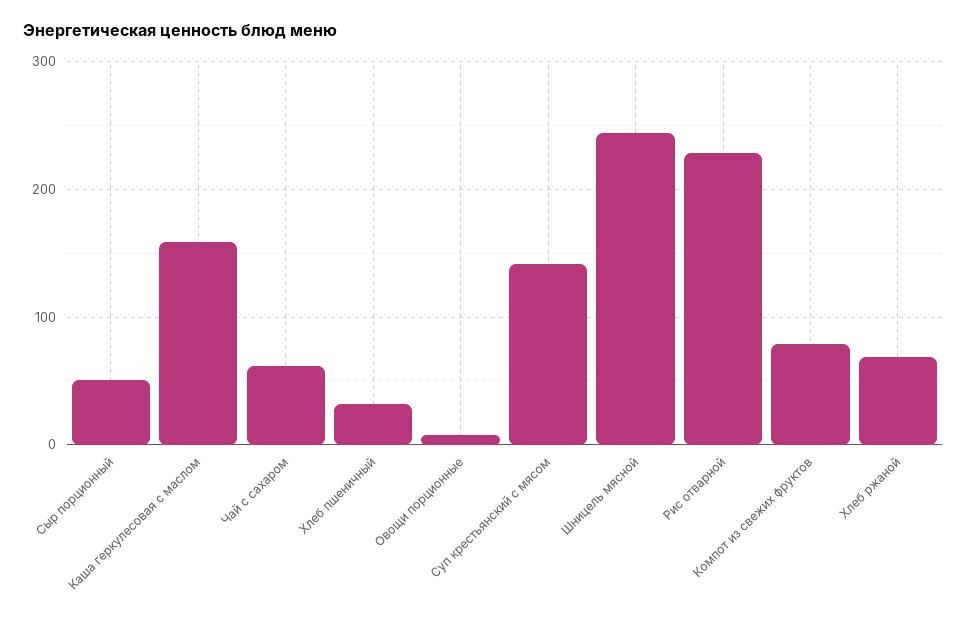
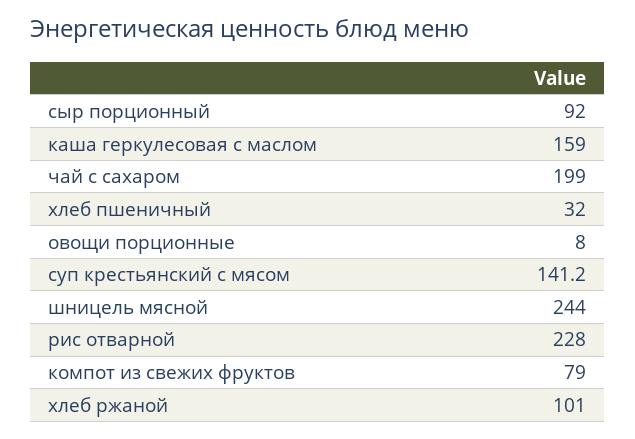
  {
-   "Сыр порционный": 50,
+   "Сыр порционный": 92,
    "Каша геркулесовая с маслом": 159,
-   "Чай с сахаром": 60,
+   "Чай с сахаром": 199,
    "Хлеб пшеничный": 32,
    "Овощи порционные": 8,
    "Суп крестьянский с мясом": 141.2,
    "Шницель мясной": 244,
    "Рис отварной": 228,
    "Компот из свежих фруктов": 79,
-   "Хлеб ржаной": 70
+   "Хлеб ржаной": 101
  }

